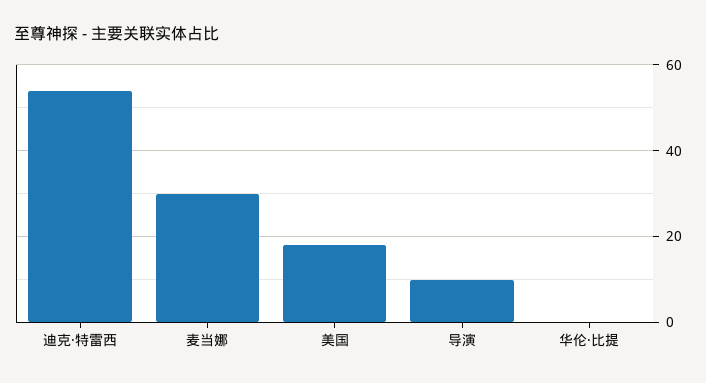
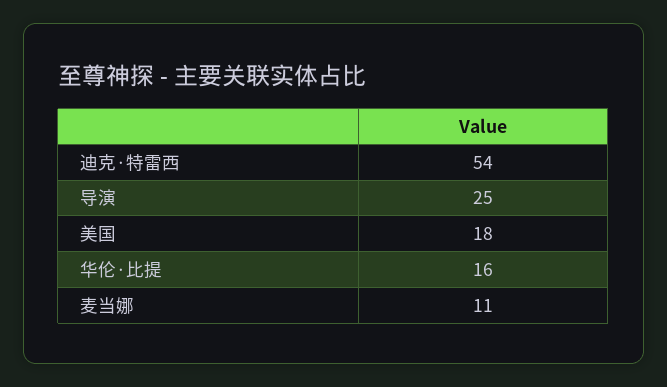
  {
    "迪克·特雷西": 54,
-   "麦当娜": 30,
+   "麦当娜": 11,
    "美国": 18,
-   "导演": 10,
+   "导演": 25,
-   "华伦·比提": 0
+   "华伦·比提": 16
  }

